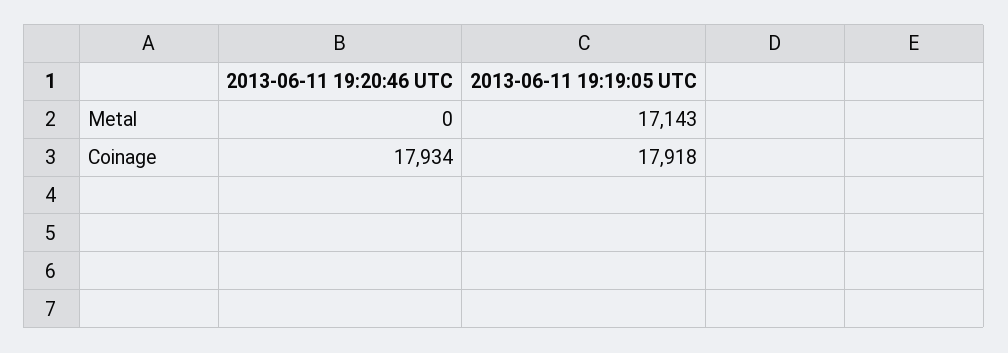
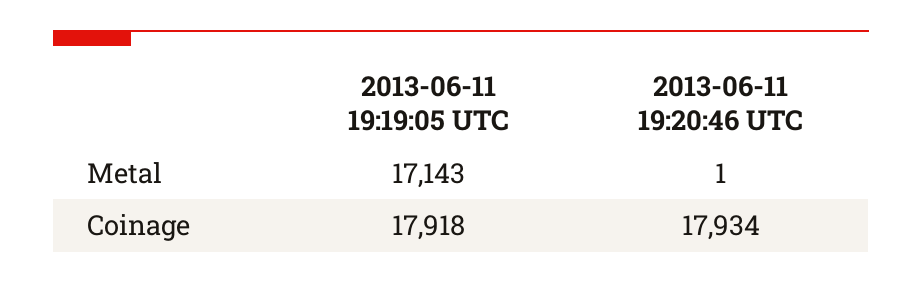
  {
    "2013-06-11 19:20:46 UTC": {
-     "Metal": 0,
+     "Metal": 1,
      "Coinage": 17934
    },
    "2013-06-11 19:19:05 UTC": {
      "Metal": 17143,
      "Coinage": 17918
    }
  }

